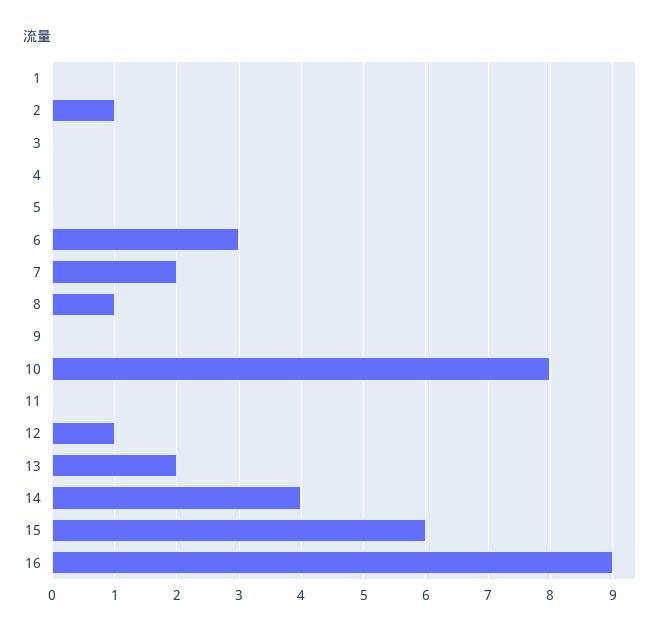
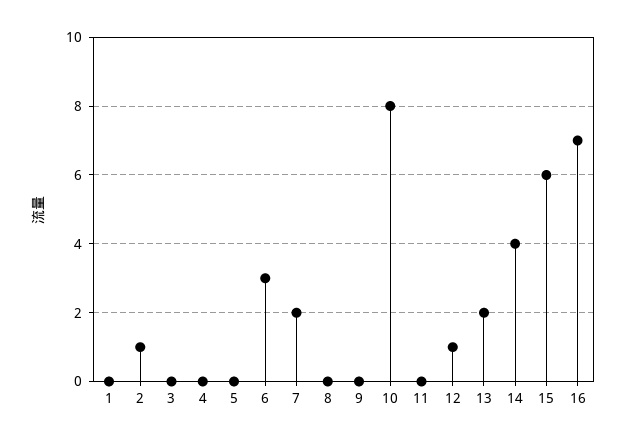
  {
    "1": 0,
    "2": 1,
    "3": 0,
    "4": 0,
    "5": 0,
    "6": 3,
    "7": 2,
-   "8": 1,
+   "8": 0,
    "9": 0,
    "10": 8,
    "11": 0,
    "12": 1,
    "13": 2,
    "14": 4,
    "15": 6,
-   "16": 9
+   "16": 7
  }

